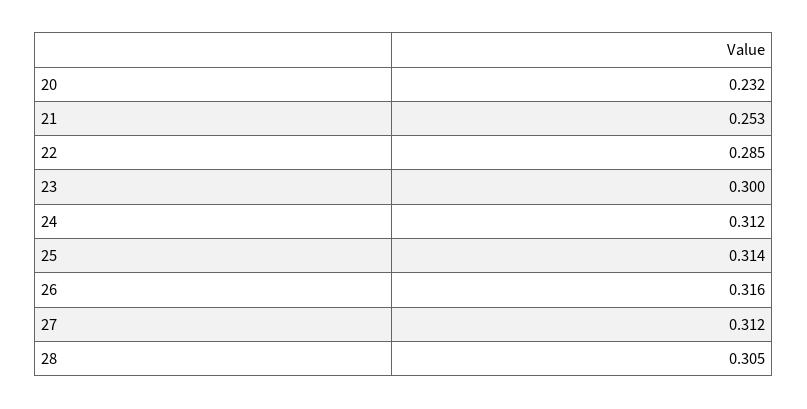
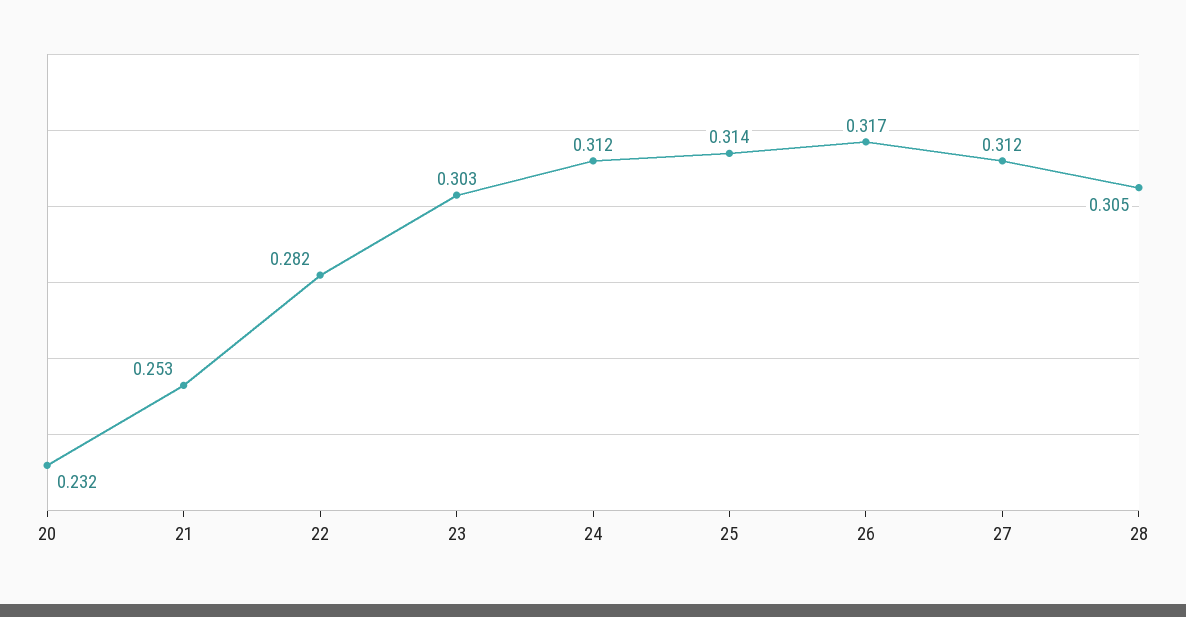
  {
    "20": 0.232,
    "21": 0.253,
-   "22": 0.285,
+   "22": 0.282,
-   "23": 0.3,
+   "23": 0.303,
    "24": 0.312,
    "25": 0.314,
-   "26": 0.316,
+   "26": 0.317,
    "27": 0.312,
    "28": 0.305
  }

